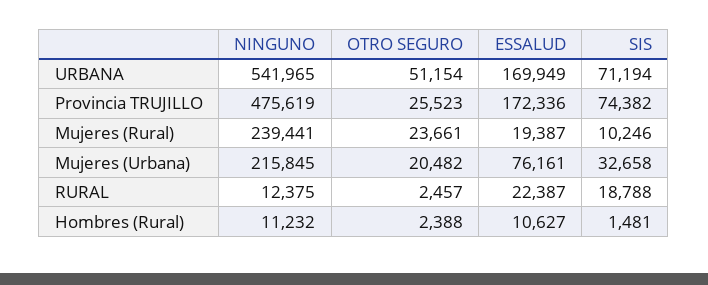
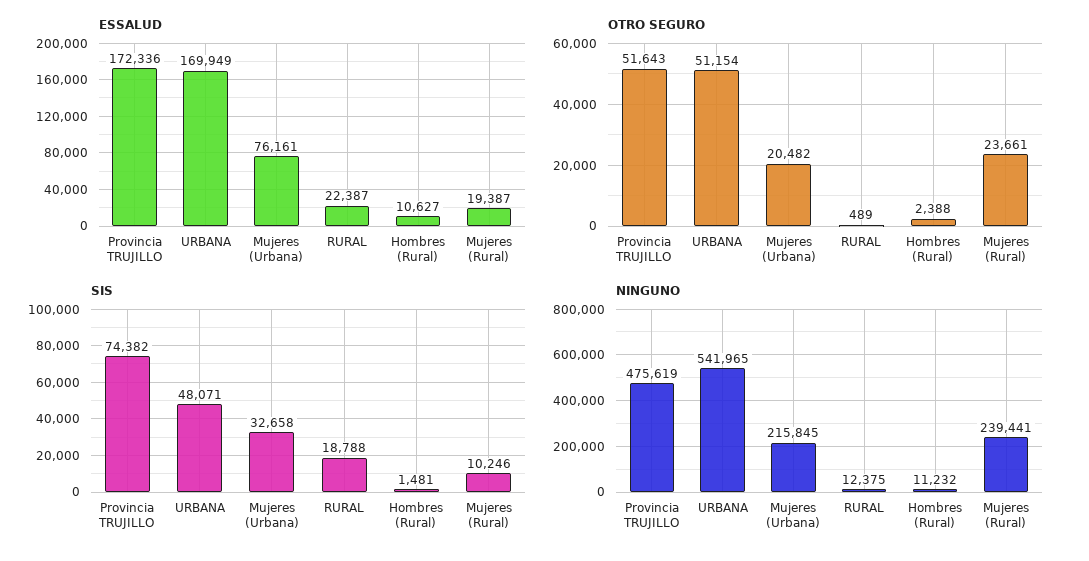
  {
    "NINGUNO": {
      "URBANA": 541965,
      "Provincia TRUJILLO": 475619,
      "Mujeres (Rural)": 239441,
      "Mujeres (Urbana)": 215845,
      "RURAL": 12375,
      "Hombres (Rural)": 11232
    },
    "OTRO SEGURO": {
      "URBANA": 51154,
-     "Provincia TRUJILLO": 25523,
+     "Provincia TRUJILLO": 51643,
      "Mujeres (Rural)": 23661,
      "Mujeres (Urbana)": 20482,
-     "RURAL": 2457,
+     "RURAL": 489,
      "Hombres (Rural)": 2388
    },
    "ESSALUD": {
      "URBANA": 169949,
      "Provincia TRUJILLO": 172336,
      "Mujeres (Rural)": 19387,
      "Mujeres (Urbana)": 76161,
      "RURAL": 22387,
      "Hombres (Rural)": 10627
    },
    "SIS": {
-     "URBANA": 71194,
+     "URBANA": 48071,
      "Provincia TRUJILLO": 74382,
      "Mujeres (Rural)": 10246,
      "Mujeres (Urbana)": 32658,
      "RURAL": 18788,
      "Hombres (Rural)": 1481
    }
  }

